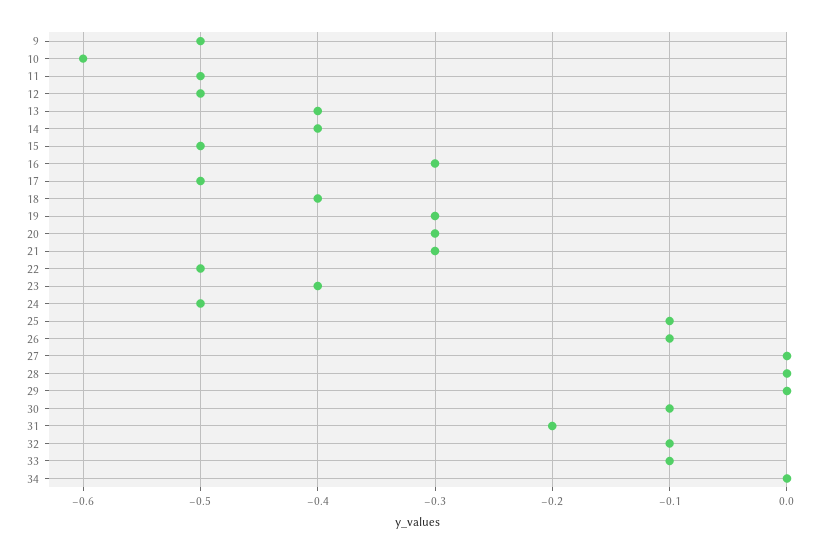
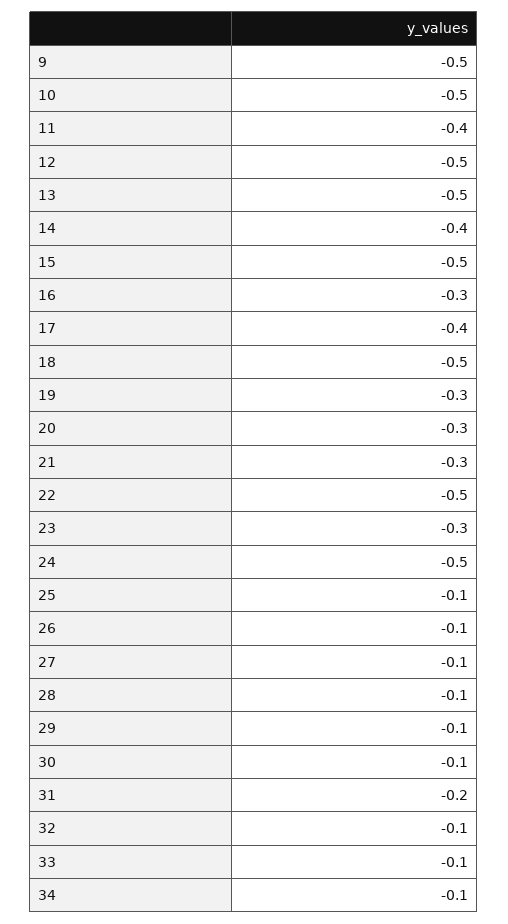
  {
    "9": -0.5,
-   "10": -0.6,
+   "10": -0.5,
-   "11": -0.5,
+   "11": -0.4,
    "12": -0.5,
-   "13": -0.4,
+   "13": -0.5,
    "14": -0.4,
    "15": -0.5,
    "16": -0.3,
-   "17": -0.5,
+   "17": -0.4,
-   "18": -0.4,
+   "18": -0.5,
    "19": -0.3,
    "20": -0.3,
    "21": -0.3,
    "22": -0.5,
-   "23": -0.4,
+   "23": -0.3,
    "24": -0.5,
    "25": -0.1,
    "26": -0.1,
-   "27": 0,
+   "27": -0.1,
-   "28": 0,
+   "28": -0.1,
-   "29": 0,
+   "29": -0.1,
    "30": -0.1,
    "31": -0.2,
    "32": -0.1,
    "33": -0.1,
-   "34": 0
+   "34": -0.1
  }

